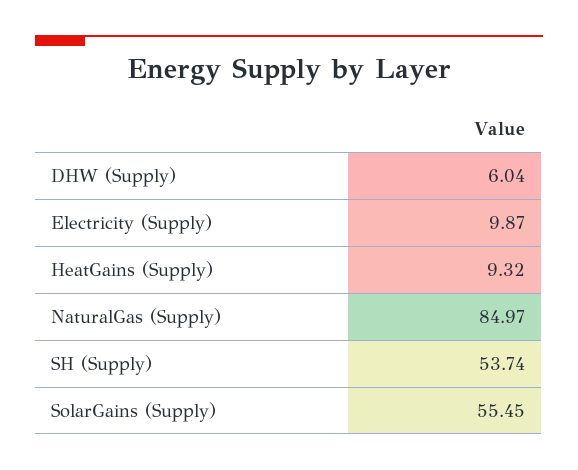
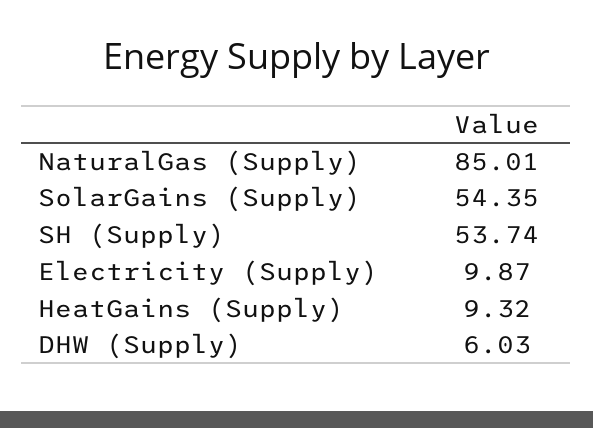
  {
-   "DHW (Supply)": 6.04,
+   "DHW (Supply)": 6.03,
    "Electricity (Supply)": 9.87,
    "HeatGains (Supply)": 9.32,
-   "NaturalGas (Supply)": 84.97,
+   "NaturalGas (Supply)": 85.01,
    "SH (Supply)": 53.74,
-   "SolarGains (Supply)": 55.45
+   "SolarGains (Supply)": 54.35
  }

